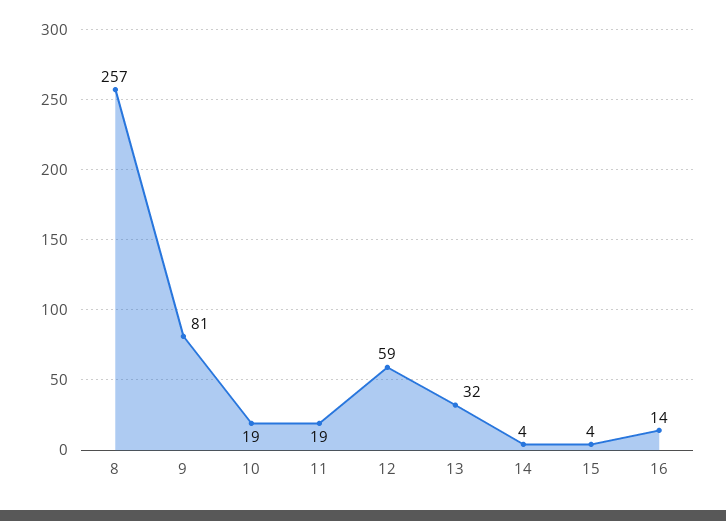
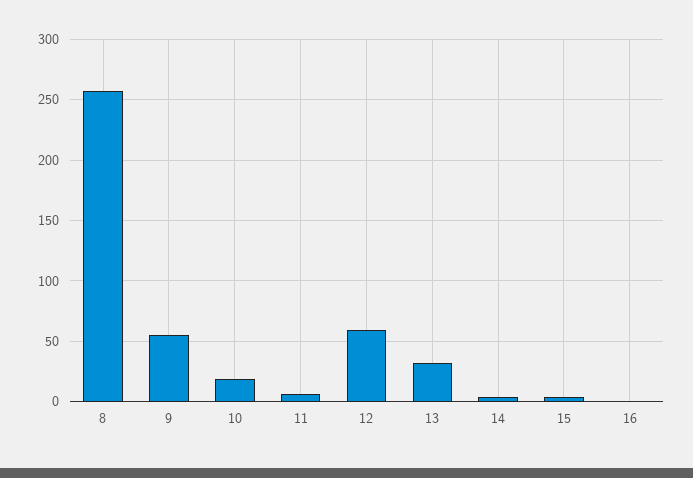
  {
    "8": 257,
-   "9": 81,
+   "9": 55,
    "10": 19,
-   "11": 19,
+   "11": 5,
    "12": 59,
    "13": 32,
    "14": 4,
    "15": 4,
-   "16": 14
+   "16": 0
  }

